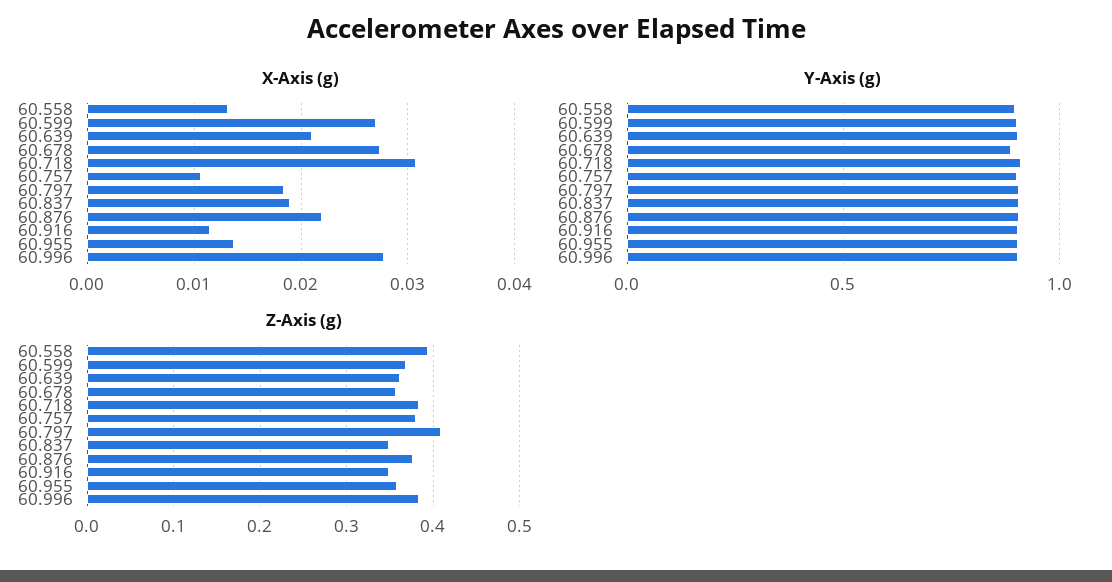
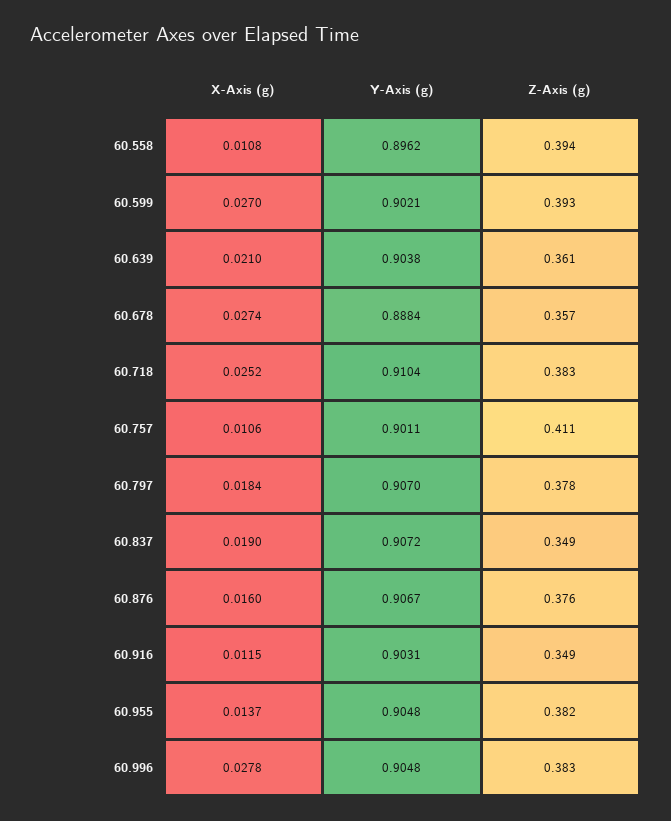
  {
    "X-Axis (g)": {
-     "60.558": 0.013,
+     "60.558": 0.0108,
      "60.599": 0.027,
      "60.639": 0.021,
      "60.678": 0.0274,
-     "60.718": 0.031,
+     "60.718": 0.0252,
      "60.757": 0.0106,
      "60.797": 0.0184,
      "60.837": 0.019,
-     "60.876": 0.022,
+     "60.876": 0.016,
      "60.916": 0.0115,
      "60.955": 0.0137,
      "60.996": 0.0278
    },
    "Y-Axis (g)": {
      "60.558": 0.8962,
      "60.599": 0.9021,
      "60.639": 0.9038,
      "60.678": 0.8884,
      "60.718": 0.9104,
      "60.757": 0.9011,
      "60.797": 0.907,
      "60.837": 0.9072,
      "60.876": 0.9067,
      "60.916": 0.9031,
      "60.955": 0.9048,
      "60.996": 0.9048
    },
    "Z-Axis (g)": {
      "60.558": 0.394,
-     "60.599": 0.37,
+     "60.599": 0.393,
      "60.639": 0.361,
      "60.678": 0.357,
      "60.718": 0.383,
-     "60.757": 0.38,
+     "60.757": 0.411,
-     "60.797": 0.41,
+     "60.797": 0.378,
      "60.837": 0.349,
      "60.876": 0.376,
      "60.916": 0.349,
-     "60.955": 0.36,
+     "60.955": 0.382,
      "60.996": 0.383
    }
  }

